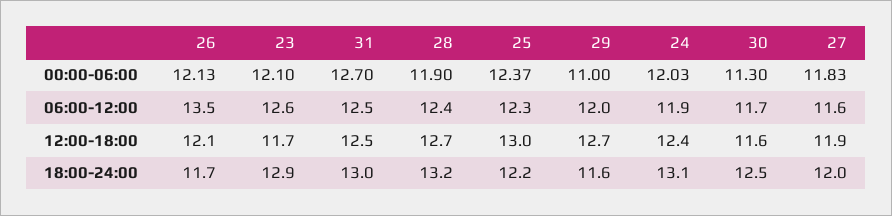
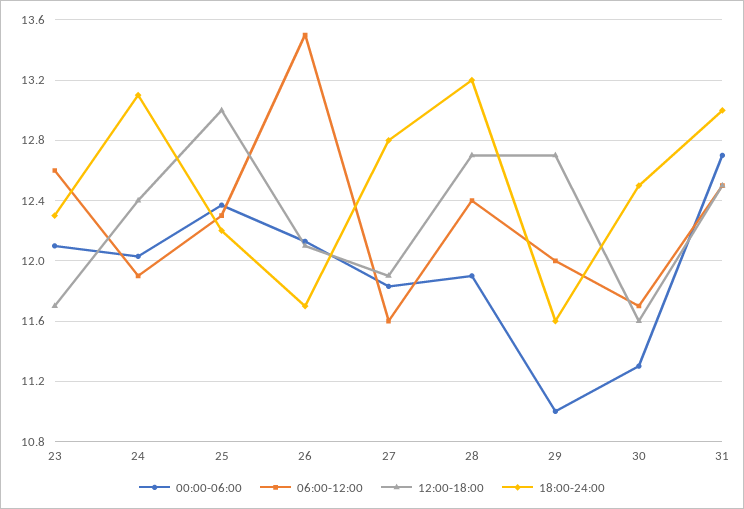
  {
    "00:00-06:00": {
      "26": 12.13,
      "23": 12.1,
      "31": 12.7,
      "28": 11.9,
      "25": 12.37,
      "29": 11,
      "24": 12.03,
      "30": 11.3,
      "27": 11.83
    },
    "06:00-12:00": {
      "26": 13.5,
      "23": 12.6,
      "31": 12.5,
      "28": 12.4,
      "25": 12.3,
      "29": 12,
      "24": 11.9,
      "30": 11.7,
      "27": 11.6
    },
    "12:00-18:00": {
      "26": 12.1,
      "23": 11.7,
      "31": 12.5,
      "28": 12.7,
      "25": 13,
      "29": 12.7,
      "24": 12.4,
      "30": 11.6,
      "27": 11.9
    },
    "18:00-24:00": {
      "26": 11.7,
-     "23": 12.9,
+     "23": 12.3,
      "31": 13,
      "28": 13.2,
      "25": 12.2,
      "29": 11.6,
      "24": 13.1,
      "30": 12.5,
-     "27": 12
+     "27": 12.8
    }
  }

